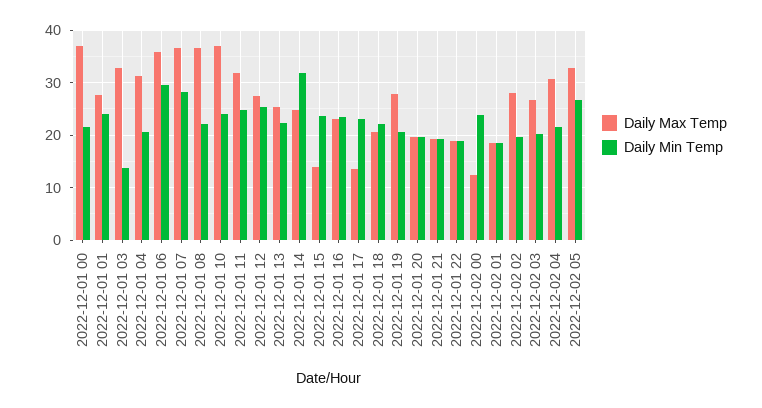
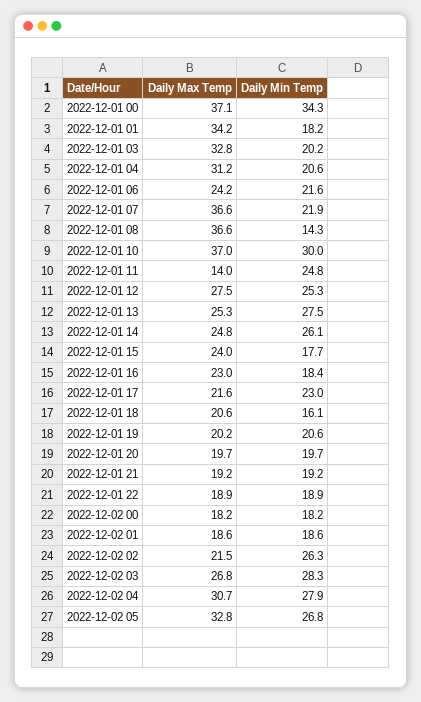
  {
    "Daily Max Temp": {
      "2022-12-01 00": 37.1,
-     "2022-12-01 01": 28,
+     "2022-12-01 01": 34.2,
      "2022-12-01 03": 32.8,
      "2022-12-01 04": 31.2,
-     "2022-12-01 06": 36,
+     "2022-12-01 06": 24.2,
      "2022-12-01 07": 36.6,
      "2022-12-01 08": 36.6,
      "2022-12-01 10": 37,
-     "2022-12-01 11": 32,
+     "2022-12-01 11": 14,
      "2022-12-01 12": 27.5,
      "2022-12-01 13": 25.3,
      "2022-12-01 14": 24.8,
-     "2022-12-01 15": 14,
+     "2022-12-01 15": 24,
      "2022-12-01 16": 23,
-     "2022-12-01 17": 14,
+     "2022-12-01 17": 21.6,
      "2022-12-01 18": 20.6,
-     "2022-12-01 19": 28,
+     "2022-12-01 19": 20.2,
      "2022-12-01 20": 19.7,
      "2022-12-01 21": 19.2,
      "2022-12-01 22": 18.9,
-     "2022-12-02 00": 12,
+     "2022-12-02 00": 18.2,
      "2022-12-02 01": 18.6,
-     "2022-12-02 02": 28,
+     "2022-12-02 02": 21.5,
      "2022-12-02 03": 26.8,
      "2022-12-02 04": 30.7,
      "2022-12-02 05": 32.8
    },
    "Daily Min Temp": {
-     "2022-12-01 00": 22,
+     "2022-12-01 00": 34.3,
-     "2022-12-01 01": 24,
+     "2022-12-01 01": 18.2,
-     "2022-12-01 03": 14,
+     "2022-12-01 03": 20.2,
      "2022-12-01 04": 20.6,
-     "2022-12-01 06": 30,
+     "2022-12-01 06": 21.6,
-     "2022-12-01 07": 28,
+     "2022-12-01 07": 21.9,
-     "2022-12-01 08": 22,
+     "2022-12-01 08": 14.3,
-     "2022-12-01 10": 24,
+     "2022-12-01 10": 30,
      "2022-12-01 11": 24.8,
      "2022-12-01 12": 25.3,
-     "2022-12-01 13": 22,
+     "2022-12-01 13": 27.5,
-     "2022-12-01 14": 32,
+     "2022-12-01 14": 26.1,
-     "2022-12-01 15": 24,
+     "2022-12-01 15": 17.7,
-     "2022-12-01 16": 24,
+     "2022-12-01 16": 18.4,
      "2022-12-01 17": 23,
-     "2022-12-01 18": 22,
+     "2022-12-01 18": 16.1,
      "2022-12-01 19": 20.6,
      "2022-12-01 20": 19.7,
      "2022-12-01 21": 19.2,
      "2022-12-01 22": 18.9,
-     "2022-12-02 00": 24,
+     "2022-12-02 00": 18.2,
      "2022-12-02 01": 18.6,
-     "2022-12-02 02": 20,
+     "2022-12-02 02": 26.3,
-     "2022-12-02 03": 20,
+     "2022-12-02 03": 28.3,
-     "2022-12-02 04": 22,
+     "2022-12-02 04": 27.9,
      "2022-12-02 05": 26.8
    }
  }

